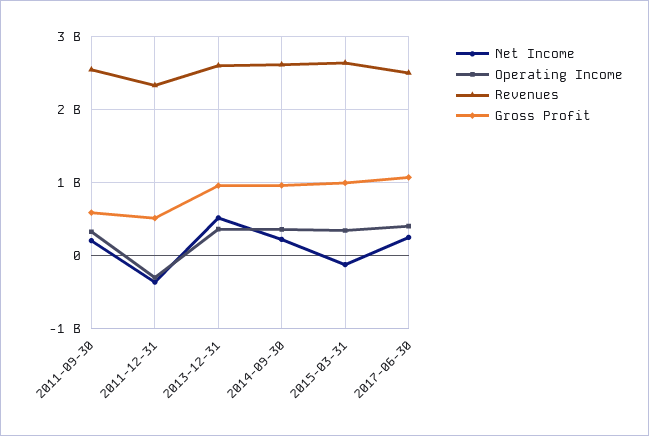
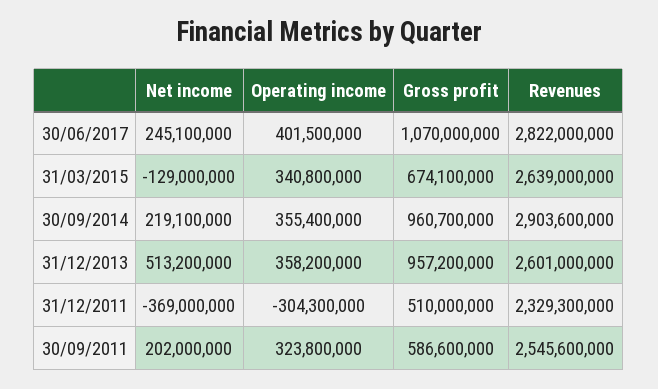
  {
    "Net Income": {
      "2011-09-30": 202000000,
      "2011-12-31": -369000000,
      "2013-12-31": 513200000,
      "2014-09-30": 219100000,
      "2015-03-31": -129000000,
      "2017-06-30": 245100000
    },
    "Operating Income": {
      "2011-09-30": 323800000,
      "2011-12-31": -304300000,
      "2013-12-31": 358200000,
      "2014-09-30": 355400000,
      "2015-03-31": 340800000,
      "2017-06-30": 401500000
    },
    "Revenues": {
      "2011-09-30": 2545600000,
      "2011-12-31": 2329300000,
      "2013-12-31": 2601000000,
-     "2014-09-30": 2600000000,
+     "2014-09-30": 2903600000,
      "2015-03-31": 2639000000,
-     "2017-06-30": 2500000000
+     "2017-06-30": 2822000000
    },
    "Gross Profit": {
      "2011-09-30": 586600000,
      "2011-12-31": 510000000,
      "2013-12-31": 957200000,
      "2014-09-30": 960700000,
-     "2015-03-31": 1000000000,
+     "2015-03-31": 674100000,
      "2017-06-30": 1070000000
    }
  }

